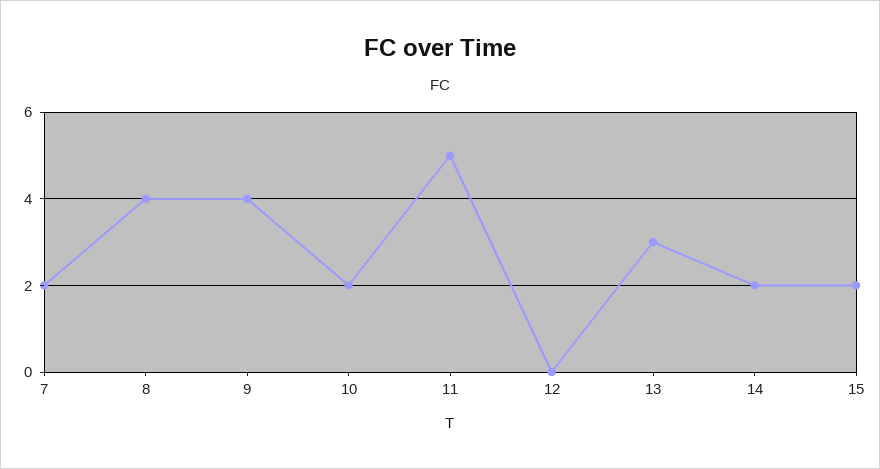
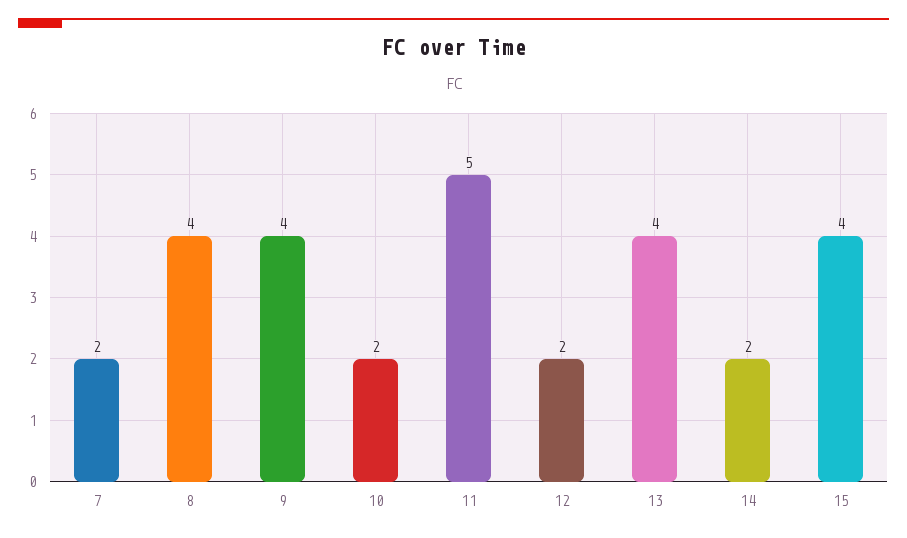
  {
    "7": 2,
    "8": 4,
    "9": 4,
    "10": 2,
    "11": 5,
-   "12": 0,
+   "12": 2,
-   "13": 3,
+   "13": 4,
    "14": 2,
-   "15": 2
+   "15": 4
  }

